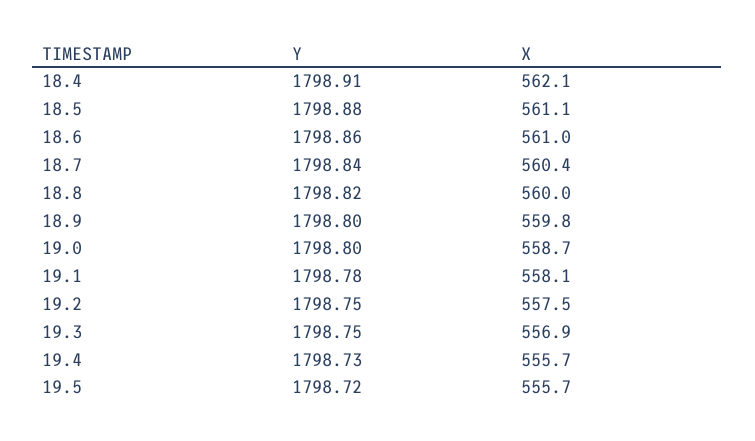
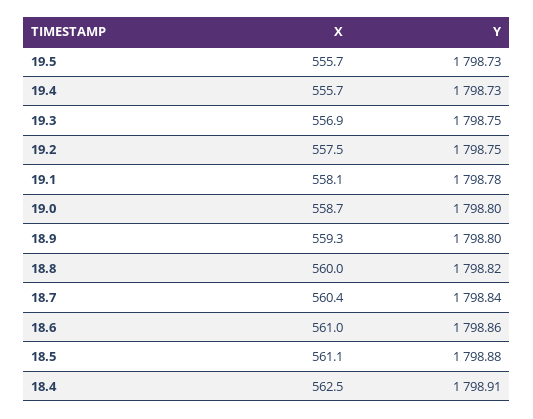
  {
    "Y": {
      "18.4": 1798.91,
      "18.5": 1798.88,
      "18.6": 1798.86,
      "18.7": 1798.84,
      "18.8": 1798.82,
      "18.9": 1798.8,
      "19.0": 1798.8,
      "19.1": 1798.78,
      "19.2": 1798.75,
      "19.3": 1798.75,
      "19.4": 1798.73,
-     "19.5": 1798.72
+     "19.5": 1798.73
    },
    "X": {
-     "18.4": 562.1,
+     "18.4": 562.5,
      "18.5": 561.1,
      "18.6": 561,
      "18.7": 560.4,
      "18.8": 560,
-     "18.9": 559.8,
+     "18.9": 559.3,
      "19.0": 558.7,
      "19.1": 558.1,
      "19.2": 557.5,
      "19.3": 556.9,
      "19.4": 555.7,
      "19.5": 555.7
    }
  }

